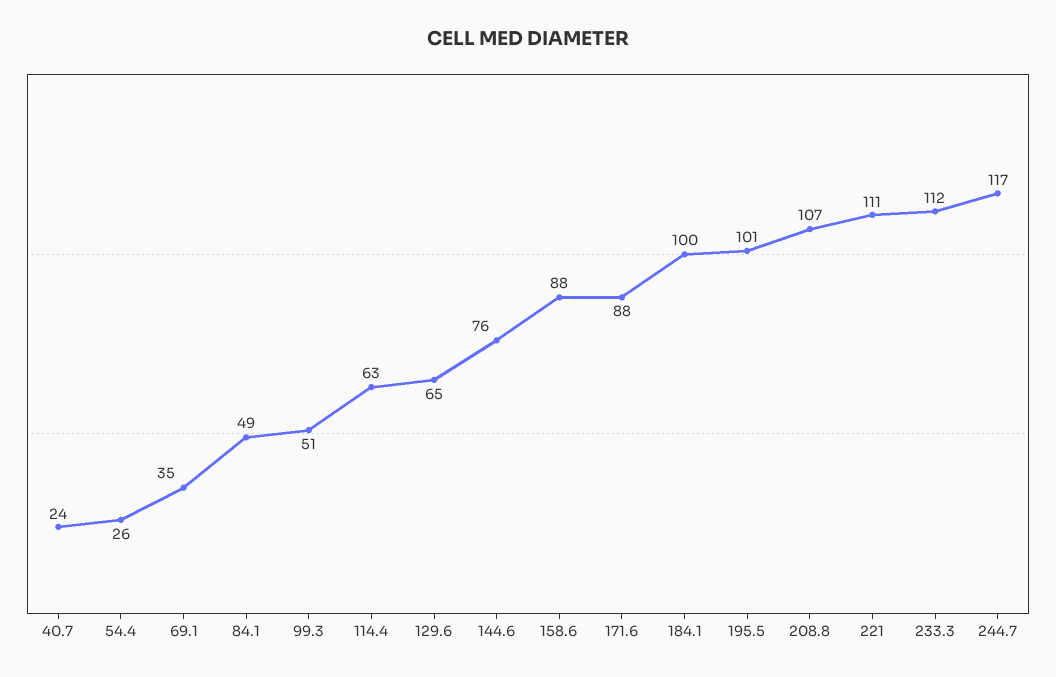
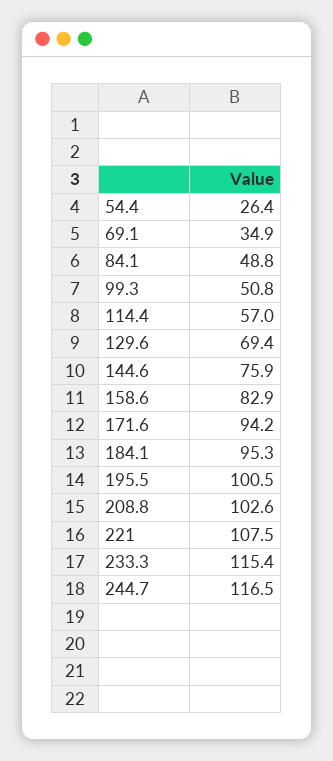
  {
-   "40.7": 24,
    "54.4": 26.4,
    "69.1": 34.9,
    "84.1": 48.8,
    "99.3": 50.8,
-   "114.4": 63,
+   "114.4": 57,
-   "129.6": 65,
+   "129.6": 69.4,
    "144.6": 75.9,
-   "158.6": 88,
+   "158.6": 82.9,
-   "171.6": 88,
+   "171.6": 94.2,
-   "184.1": 100,
+   "184.1": 95.3,
    "195.5": 100.5,
-   "208.8": 107,
+   "208.8": 102.6,
-   "221": 111,
+   "221": 107.5,
-   "233.3": 112,
+   "233.3": 115.4,
    "244.7": 116.5
  }

